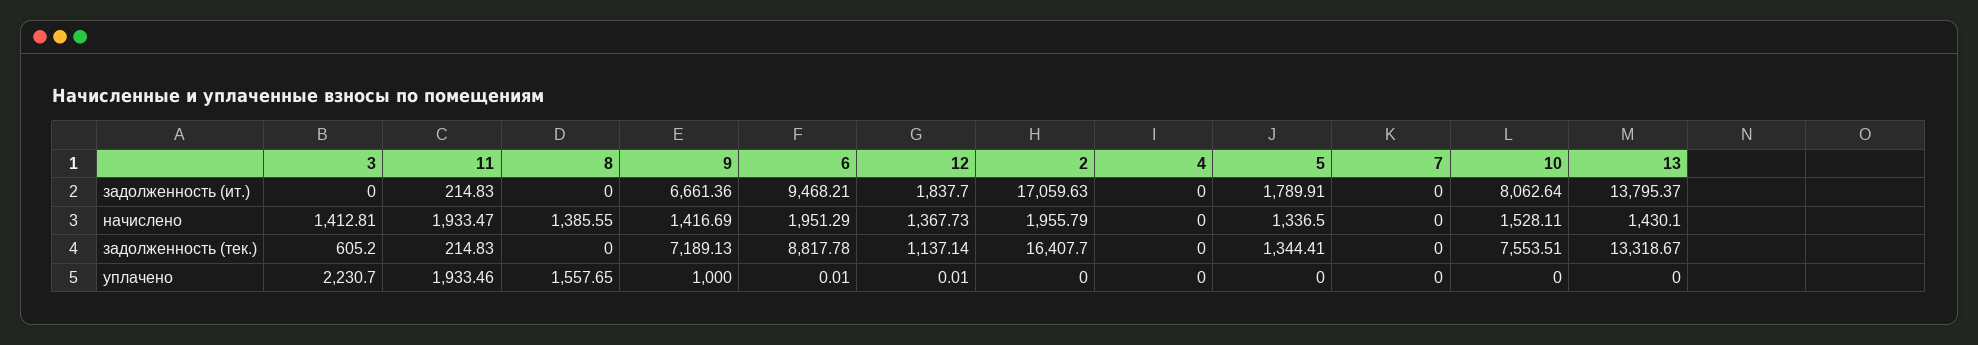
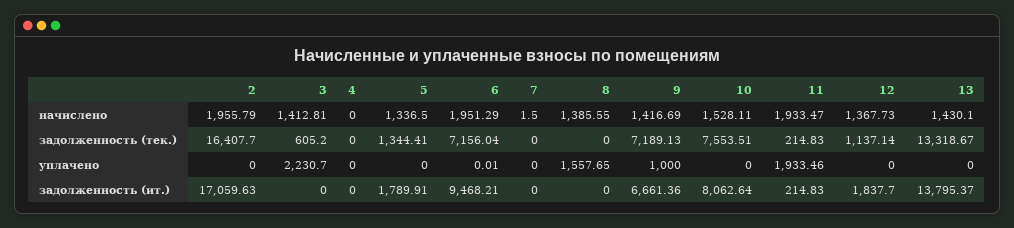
  {
    "3": {
      "задолженность (ит.)": 0,
      "начислено": 1412.81,
      "задолженность (тек.)": 605.2,
      "уплачено": 2230.7
    },
    "11": {
      "задолженность (ит.)": 214.83,
      "начислено": 1933.47,
      "задолженность (тек.)": 214.83,
      "уплачено": 1933.46
    },
    "8": {
      "задолженность (ит.)": 0,
      "начислено": 1385.55,
      "задолженность (тек.)": 0,
      "уплачено": 1557.65
    },
    "9": {
      "задолженность (ит.)": 6661.36,
      "начислено": 1416.69,
      "задолженность (тек.)": 7189.13,
      "уплачено": 1000
    },
    "6": {
      "задолженность (ит.)": 9468.21,
      "начислено": 1951.29,
-     "задолженность (тек.)": 8817.78,
+     "задолженность (тек.)": 7156.04,
      "уплачено": 0.01
    },
    "12": {
      "задолженность (ит.)": 1837.7,
      "начислено": 1367.73,
      "задолженность (тек.)": 1137.14,
-     "уплачено": 0.01
+     "уплачено": 0
    },
    "2": {
      "задолженность (ит.)": 17059.63,
      "начислено": 1955.79,
      "задолженность (тек.)": 16407.7,
      "уплачено": 0
    },
    "4": {
      "задолженность (ит.)": 0,
      "начислено": 0,
      "задолженность (тек.)": 0,
      "уплачено": 0
    },
    "5": {
      "задолженность (ит.)": 1789.91,
      "начислено": 1336.5,
      "задолженность (тек.)": 1344.41,
      "уплачено": 0
    },
    "7": {
      "задолженность (ит.)": 0,
-     "начислено": 0,
+     "начислено": 1.5,
      "задолженность (тек.)": 0,
      "уплачено": 0
    },
    "10": {
      "задолженность (ит.)": 8062.64,
      "начислено": 1528.11,
      "задолженность (тек.)": 7553.51,
      "уплачено": 0
    },
    "13": {
      "задолженность (ит.)": 13795.37,
      "начислено": 1430.1,
      "задолженность (тек.)": 13318.67,
      "уплачено": 0
    }
  }

